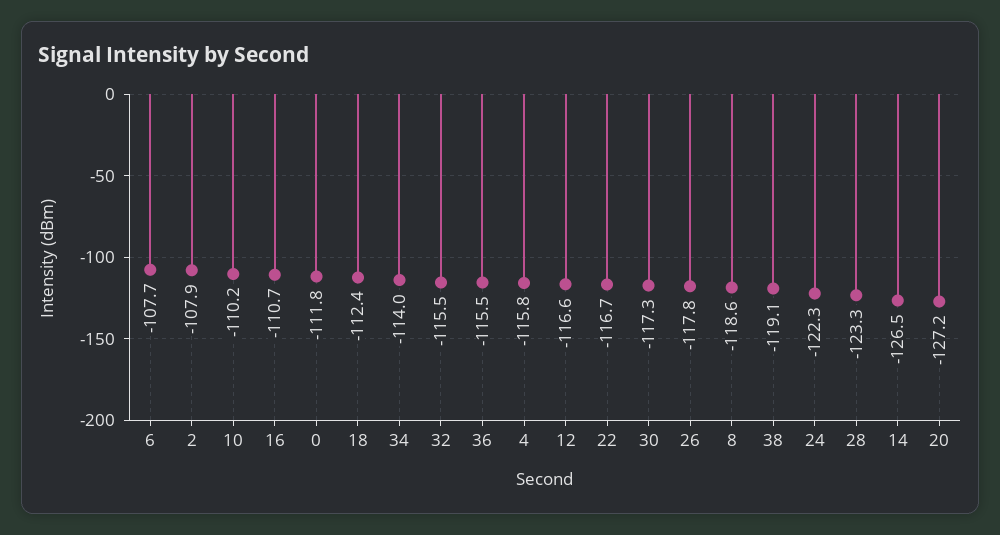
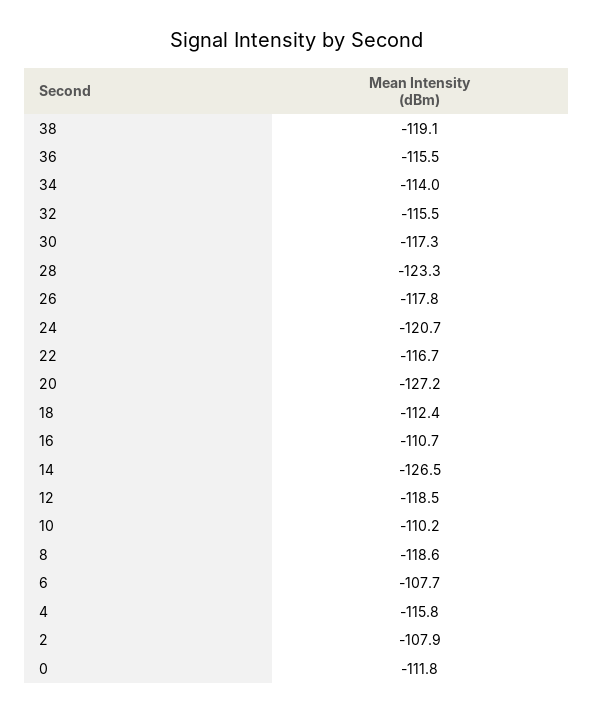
  {
    "6": -107.7,
    "2": -107.9,
    "10": -110.2,
    "16": -110.7,
    "0": -111.8,
    "18": -112.4,
    "34": -114,
    "32": -115.5,
    "36": -115.5,
    "4": -115.8,
-   "12": -116.6,
+   "12": -118.5,
    "22": -116.7,
    "30": -117.3,
    "26": -117.8,
    "8": -118.6,
    "38": -119.1,
-   "24": -122.3,
+   "24": -120.7,
    "28": -123.3,
    "14": -126.5,
    "20": -127.2
  }

